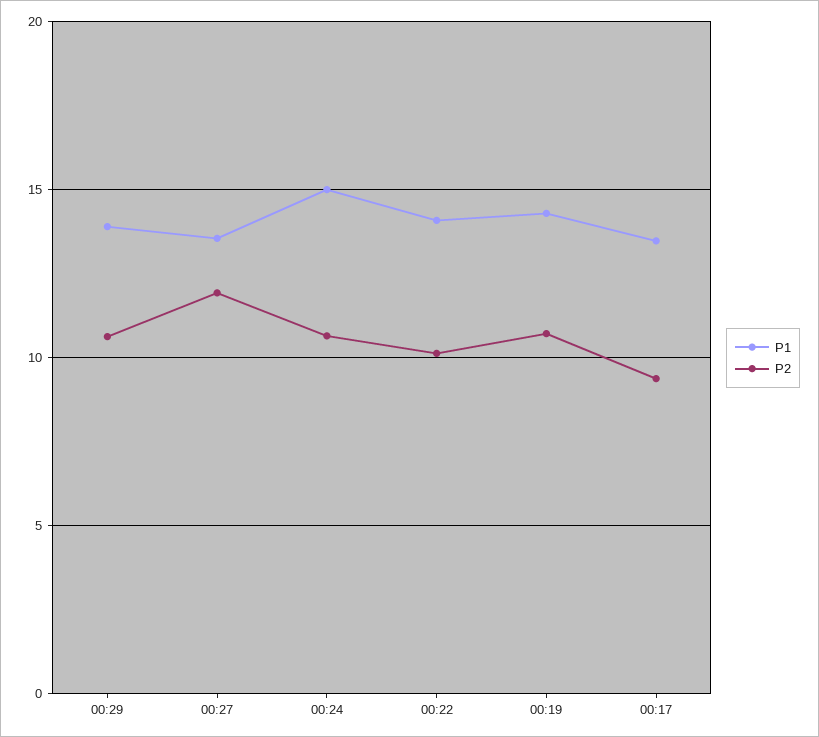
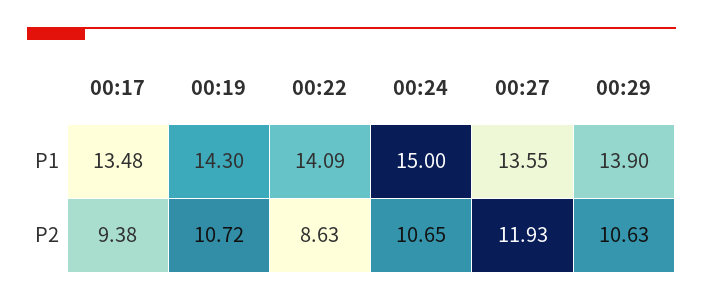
  {
    "P1": {
      "00:29": 13.9,
      "00:27": 13.55,
      "00:24": 15,
      "00:22": 14.09,
      "00:19": 14.3,
      "00:17": 13.48
    },
    "P2": {
      "00:29": 10.63,
      "00:27": 11.93,
      "00:24": 10.65,
-     "00:22": 10,
+     "00:22": 8.63,
      "00:19": 10.72,
      "00:17": 9.38
    }
  }

